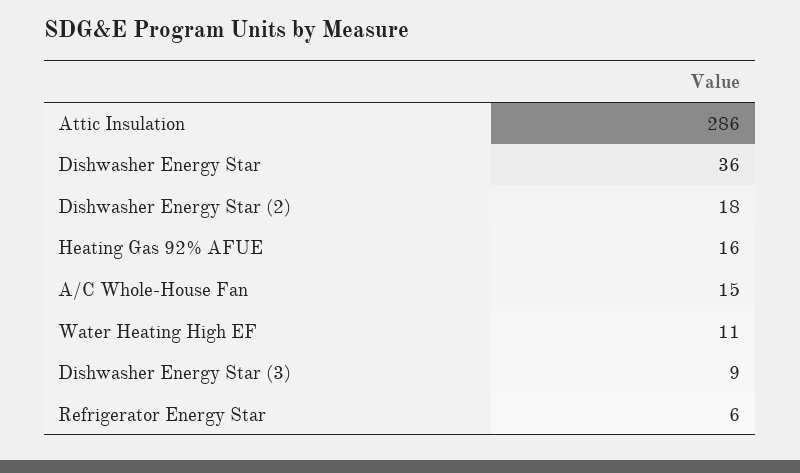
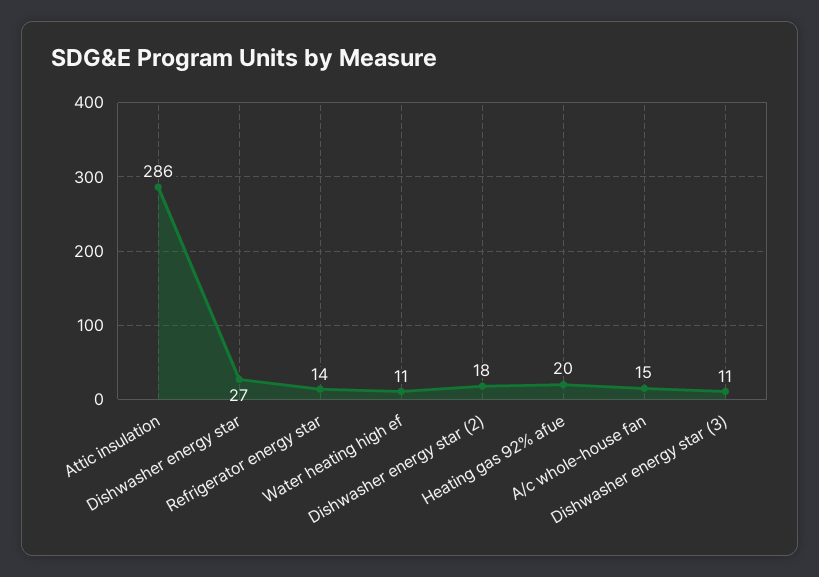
  {
    "Attic Insulation": 286,
-   "Dishwasher Energy Star": 36,
+   "Dishwasher Energy Star": 27,
    "Dishwasher Energy Star (2)": 18,
-   "Heating Gas 92% AFUE": 16,
+   "Heating Gas 92% AFUE": 20,
    "A/C Whole-House Fan": 15,
    "Water Heating High EF": 11,
-   "Dishwasher Energy Star (3)": 9,
+   "Dishwasher Energy Star (3)": 11,
-   "Refrigerator Energy Star": 6
+   "Refrigerator Energy Star": 14
  }

